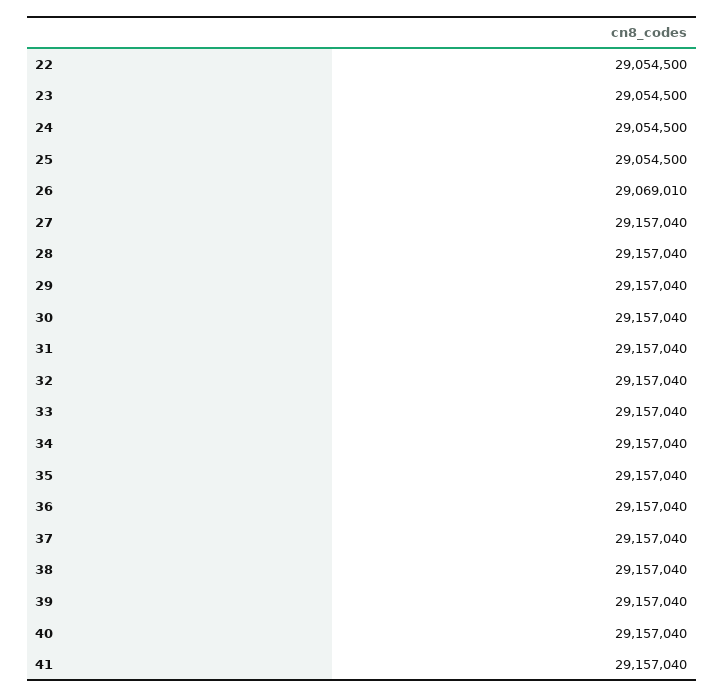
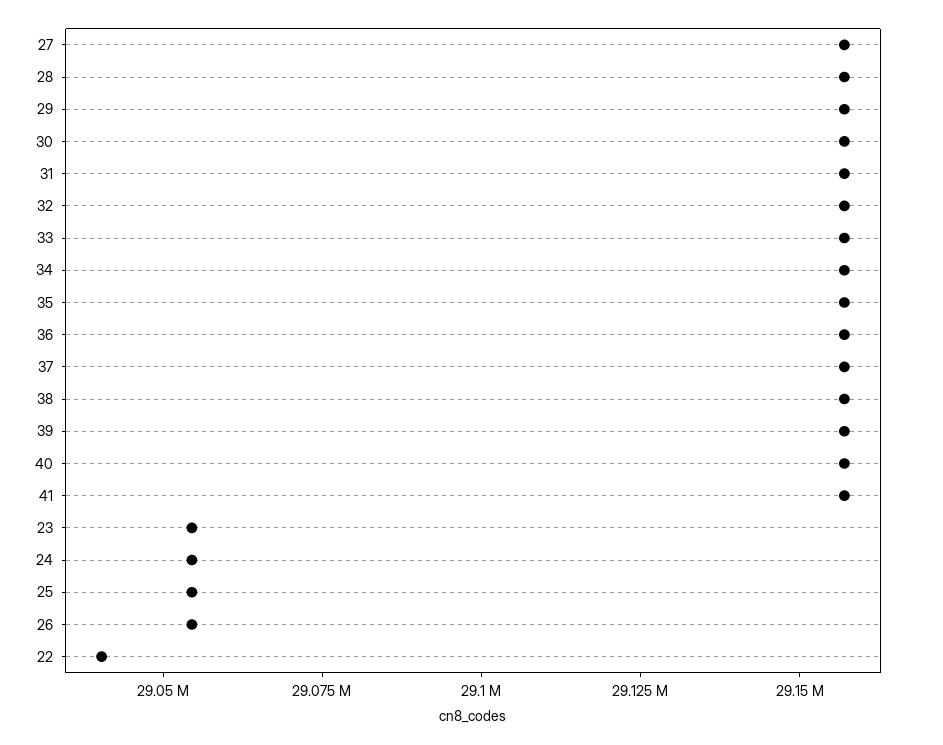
  {
-   "22": 29054500,
+   "22": 29040000,
    "23": 29054500,
    "24": 29054500,
    "25": 29054500,
-   "26": 29069010,
+   "26": 29055000,
    "27": 29157040,
    "28": 29157040,
    "29": 29157040,
    "30": 29157040,
    "31": 29157040,
    "32": 29157040,
    "33": 29157040,
    "34": 29157040,
    "35": 29157040,
    "36": 29157040,
    "37": 29157040,
    "38": 29157040,
    "39": 29157040,
    "40": 29157040,
    "41": 29157040
  }

